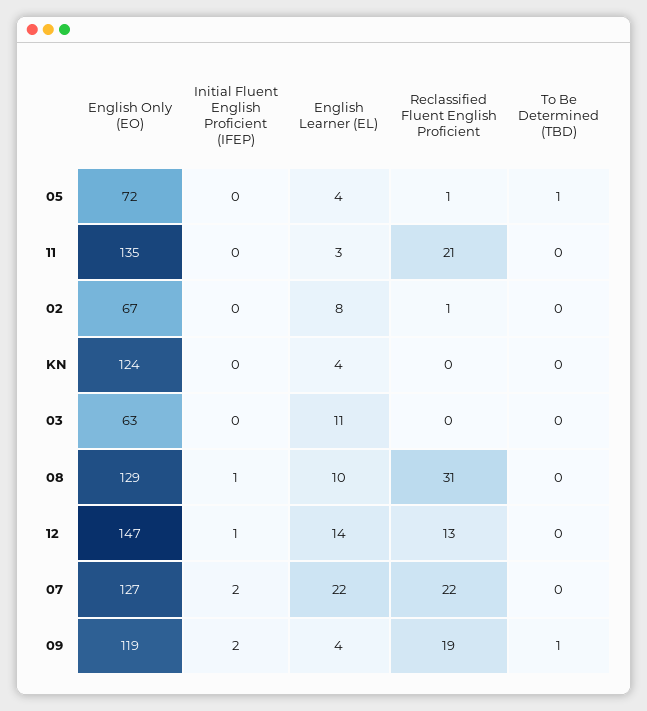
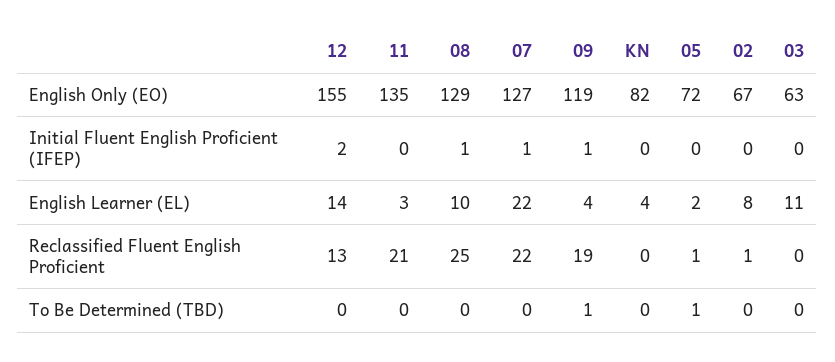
  {
    "English Only (EO)": {
      "05": 72,
      "11": 135,
      "02": 67,
-     "KN": 124,
+     "KN": 82,
      "03": 63,
      "08": 129,
-     "12": 147,
+     "12": 155,
      "07": 127,
      "09": 119
    },
    "Initial Fluent English Proficient (IFEP)": {
      "05": 0,
      "11": 0,
      "02": 0,
      "KN": 0,
      "03": 0,
      "08": 1,
-     "12": 1,
+     "12": 2,
-     "07": 2,
+     "07": 1,
-     "09": 2
+     "09": 1
    },
    "English Learner (EL)": {
-     "05": 4,
+     "05": 2,
      "11": 3,
      "02": 8,
      "KN": 4,
      "03": 11,
      "08": 10,
      "12": 14,
      "07": 22,
      "09": 4
    },
    "Reclassified Fluent English Proficient": {
      "05": 1,
      "11": 21,
      "02": 1,
      "KN": 0,
      "03": 0,
-     "08": 31,
+     "08": 25,
      "12": 13,
      "07": 22,
      "09": 19
    },
    "To Be Determined (TBD)": {
      "05": 1,
      "11": 0,
      "02": 0,
      "KN": 0,
      "03": 0,
      "08": 0,
      "12": 0,
      "07": 0,
      "09": 1
    }
  }

